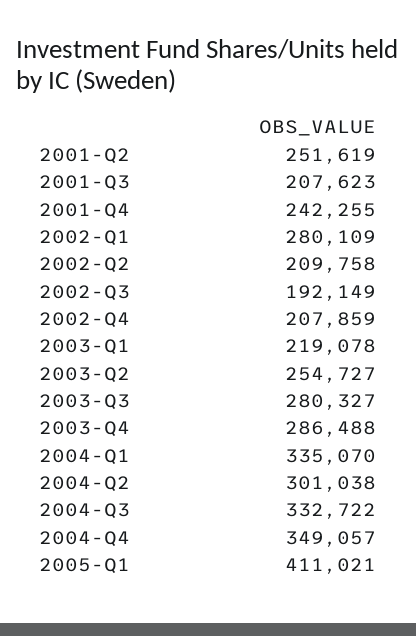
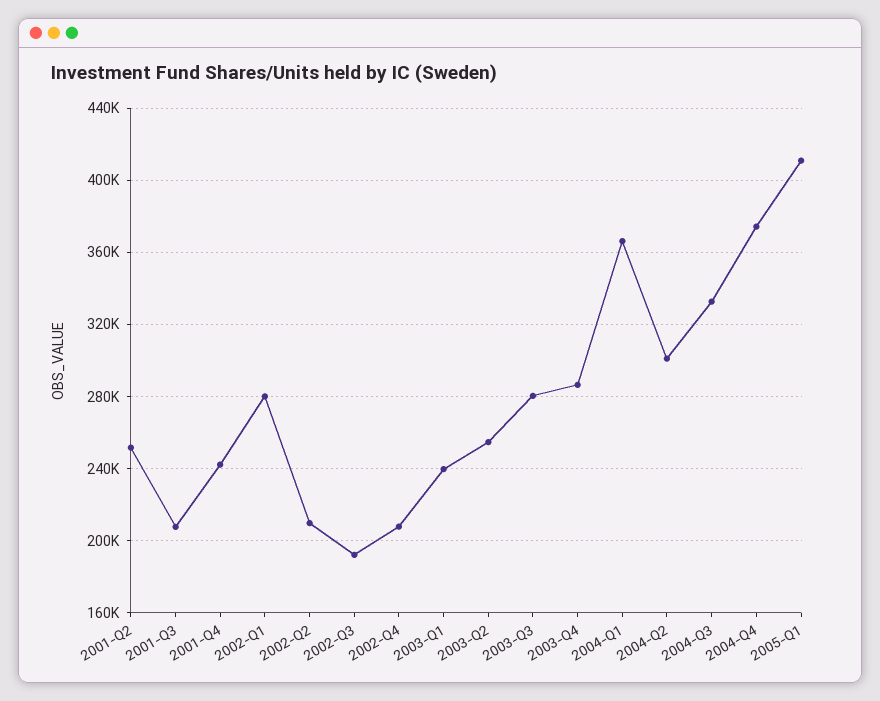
  {
    "2001-Q2": 251619,
    "2001-Q3": 207623,
    "2001-Q4": 242255,
    "2002-Q1": 280109,
    "2002-Q2": 209758,
    "2002-Q3": 192149,
    "2002-Q4": 207859,
-   "2003-Q1": 219078,
+   "2003-Q1": 240000,
    "2003-Q2": 254727,
    "2003-Q3": 280327,
    "2003-Q4": 286488,
-   "2004-Q1": 335070,
+   "2004-Q1": 365000,
    "2004-Q2": 301038,
    "2004-Q3": 332722,
-   "2004-Q4": 349057,
+   "2004-Q4": 375000,
    "2005-Q1": 411021
  }

